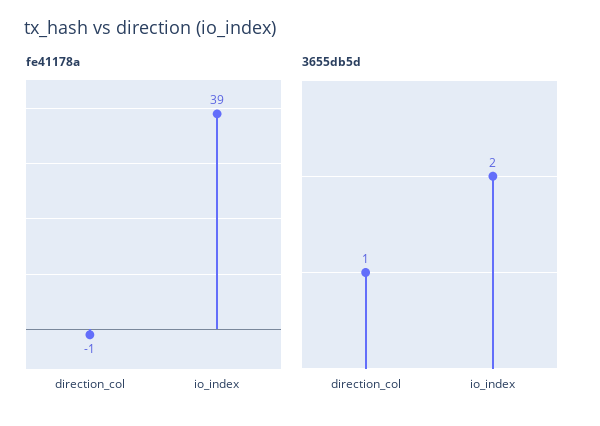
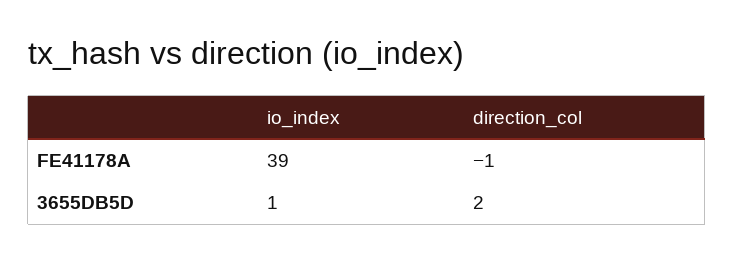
  {
    "fe41178a": {
      "direction_col": -1,
      "io_index": 39
    },
    "3655db5d": {
-     "direction_col": 1,
+     "direction_col": 2,
-     "io_index": 2
+     "io_index": 1
    }
  }

